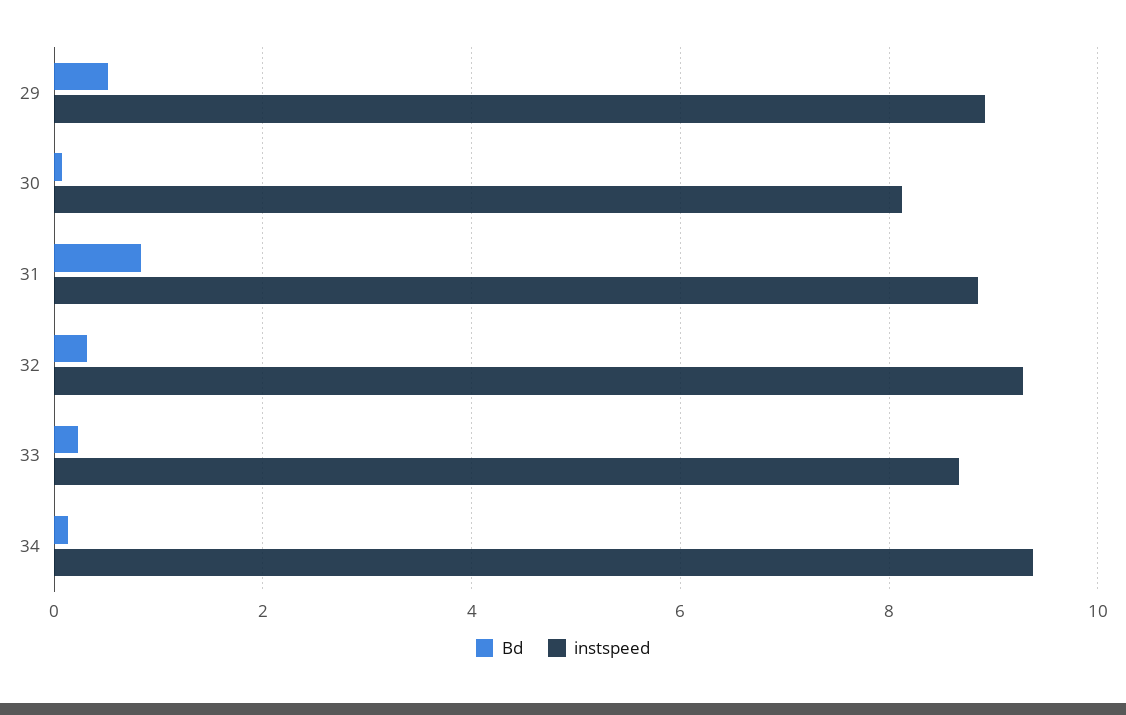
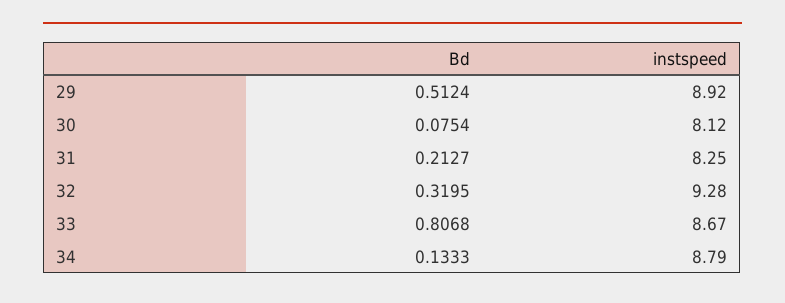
  {
    "Bd": {
      "29": 0.5124,
      "30": 0.0754,
-     "31": 0.8,
+     "31": 0.2127,
      "32": 0.3195,
-     "33": 0.2,
+     "33": 0.8068,
      "34": 0.1333
    },
    "instspeed": {
      "29": 8.92,
      "30": 8.12,
-     "31": 8.8,
+     "31": 8.25,
      "32": 9.28,
      "33": 8.67,
-     "34": 9.4
+     "34": 8.79
    }
  }

